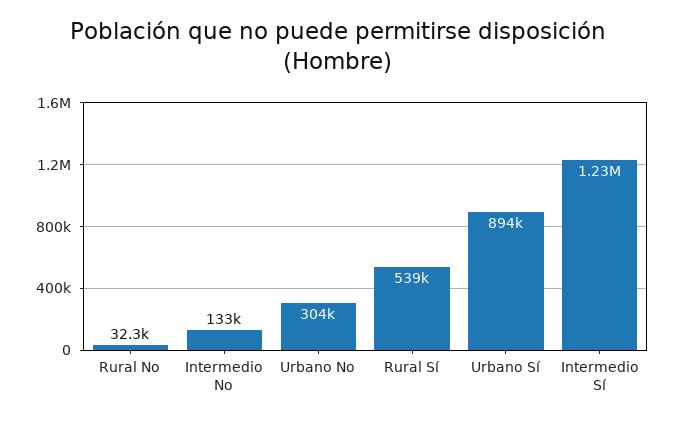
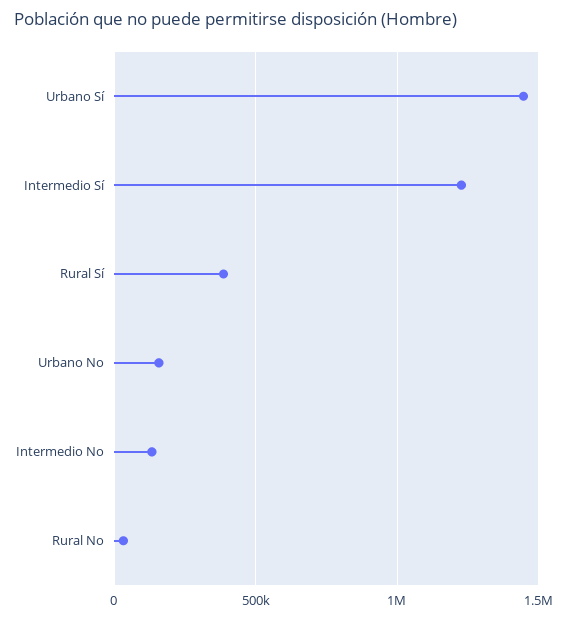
  {
    "Rural No": 32300,
    "Intermedio No": 133000,
-   "Urbano No": 304000,
+   "Urbano No": 150000,
-   "Rural Sí": 539000,
+   "Rural Sí": 400000,
-   "Urbano Sí": 894000,
+   "Urbano Sí": 1450000,
    "Intermedio Sí": 1230000
  }

